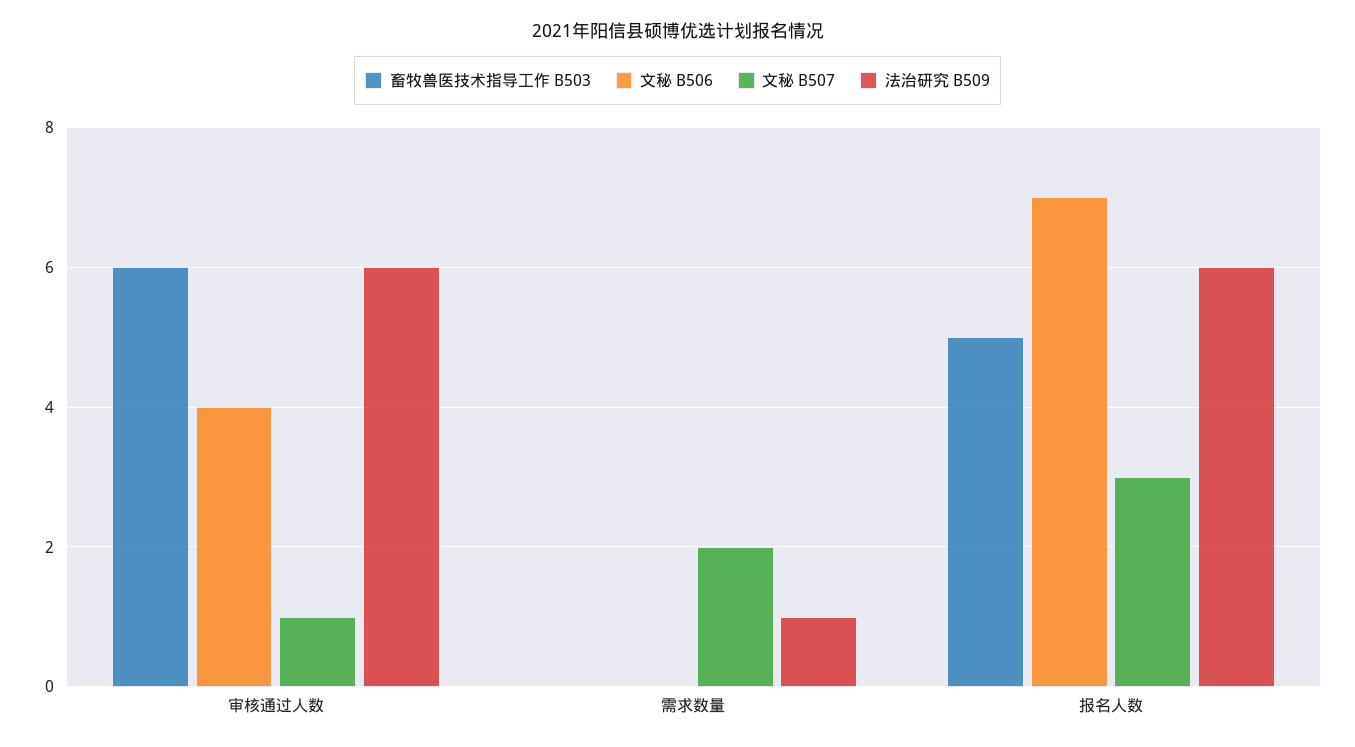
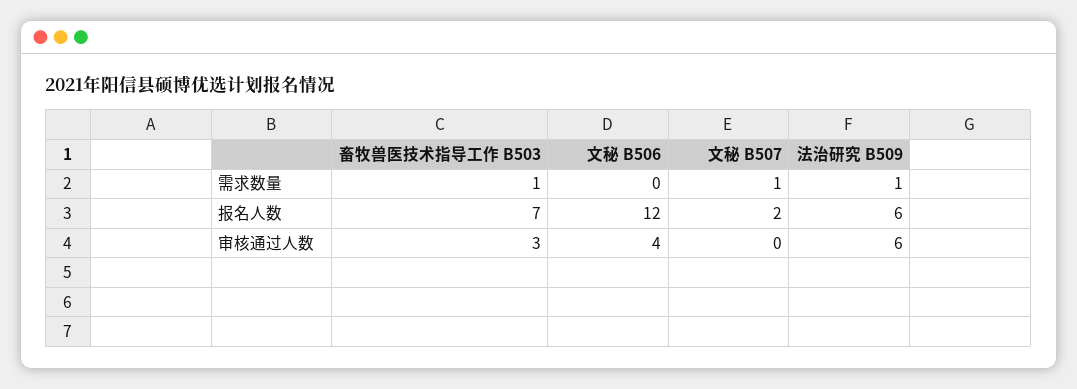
  {
    "畜牧兽医技术指导工作 B503": {
-     "审核通过人数": 6,
+     "审核通过人数": 3,
-     "需求数量": 0,
+     "需求数量": 1,
-     "报名人数": 5
+     "报名人数": 7
    },
    "文秘 B506": {
      "审核通过人数": 4,
      "需求数量": 0,
-     "报名人数": 7
+     "报名人数": 12
    },
    "文秘 B507": {
-     "审核通过人数": 1,
+     "审核通过人数": 0,
-     "需求数量": 2,
+     "需求数量": 1,
-     "报名人数": 3
+     "报名人数": 2
    },
    "法治研究 B509": {
      "审核通过人数": 6,
      "需求数量": 1,
      "报名人数": 6
    }
  }

